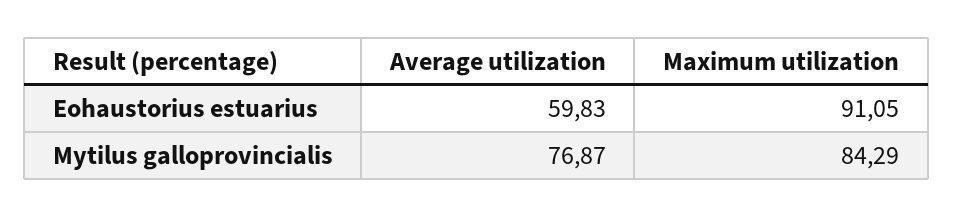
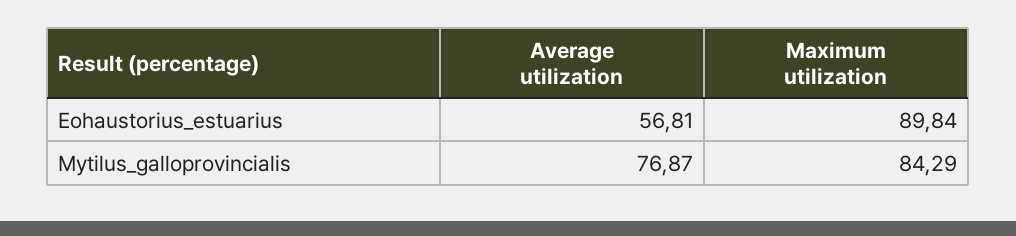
  {
    "Average utilization": {
-     "Eohaustorius estuarius": 59.83,
+     "Eohaustorius estuarius": 56.81,
      "Mytilus galloprovincialis": 76.87
    },
    "Maximum utilization": {
-     "Eohaustorius estuarius": 91.05,
+     "Eohaustorius estuarius": 89.84,
      "Mytilus galloprovincialis": 84.29
    }
  }

